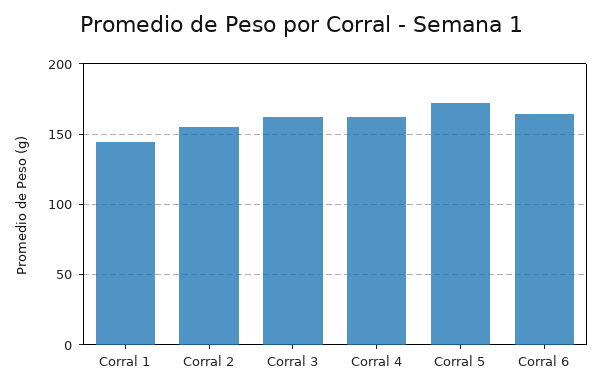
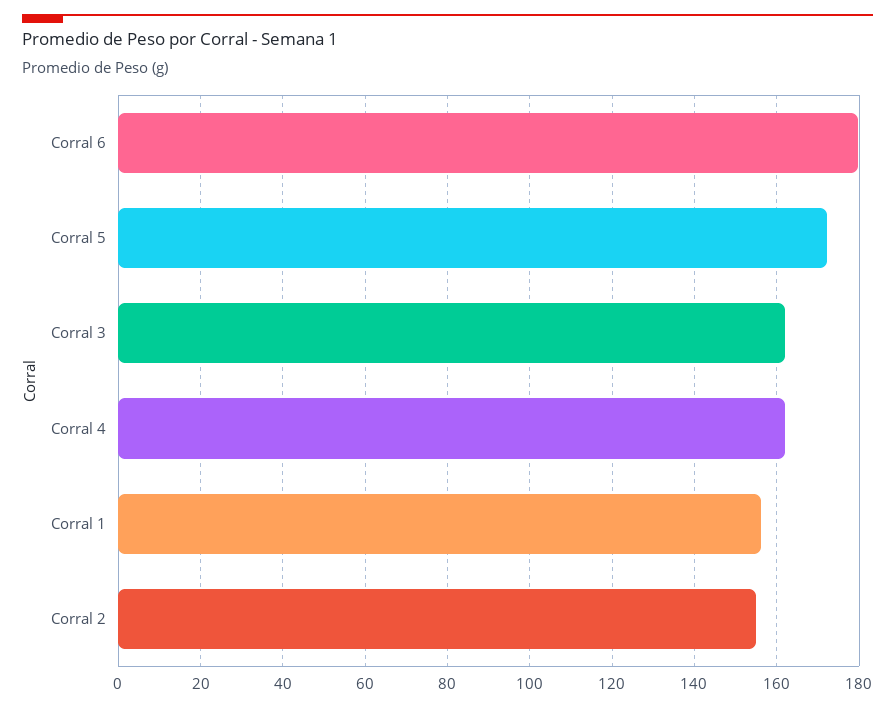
  {
-   "Corral 1": 145,
+   "Corral 1": 156,
    "Corral 2": 156,
    "Corral 3": 162,
    "Corral 4": 162,
    "Corral 5": 172,
-   "Corral 6": 165
+   "Corral 6": 180
  }

